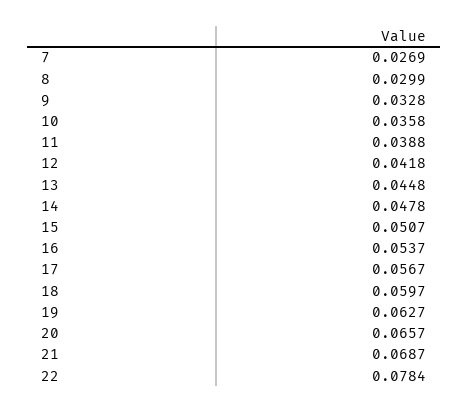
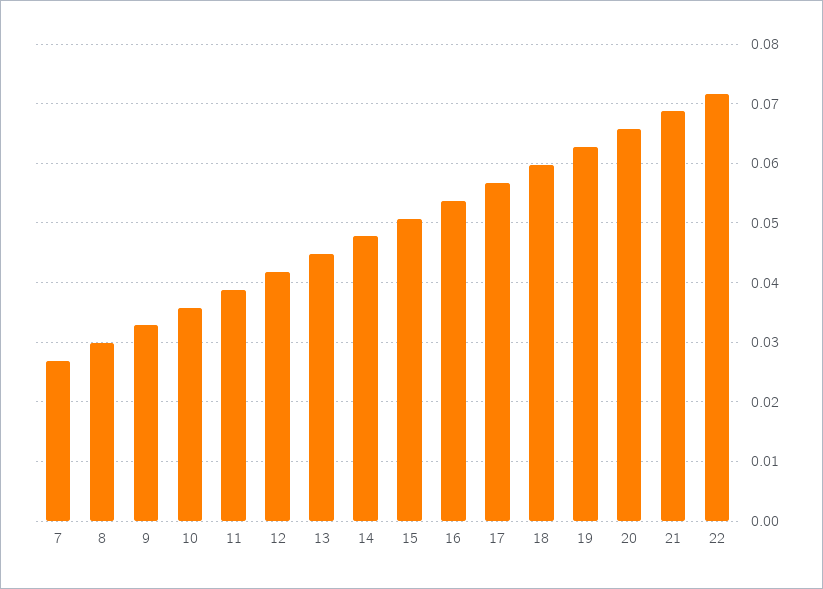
  {
    "7": 0.0269,
    "8": 0.0299,
    "9": 0.0328,
    "10": 0.0358,
    "11": 0.0388,
    "12": 0.0418,
    "13": 0.0448,
    "14": 0.0478,
    "15": 0.0507,
    "16": 0.0537,
    "17": 0.0567,
    "18": 0.0597,
    "19": 0.0627,
    "20": 0.0657,
    "21": 0.0687,
-   "22": 0.0784
+   "22": 0.072
  }

